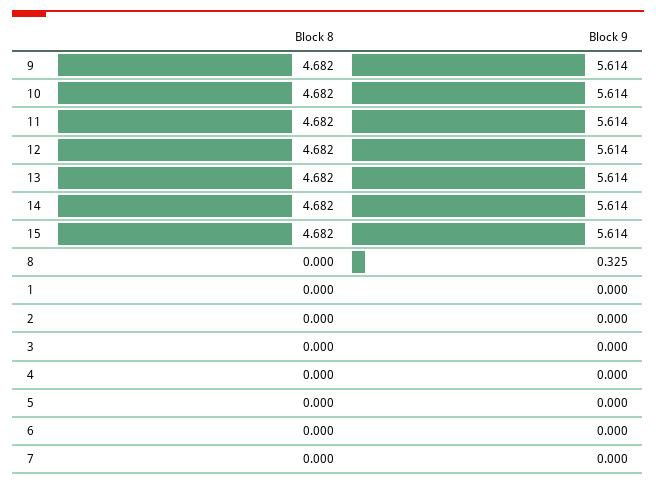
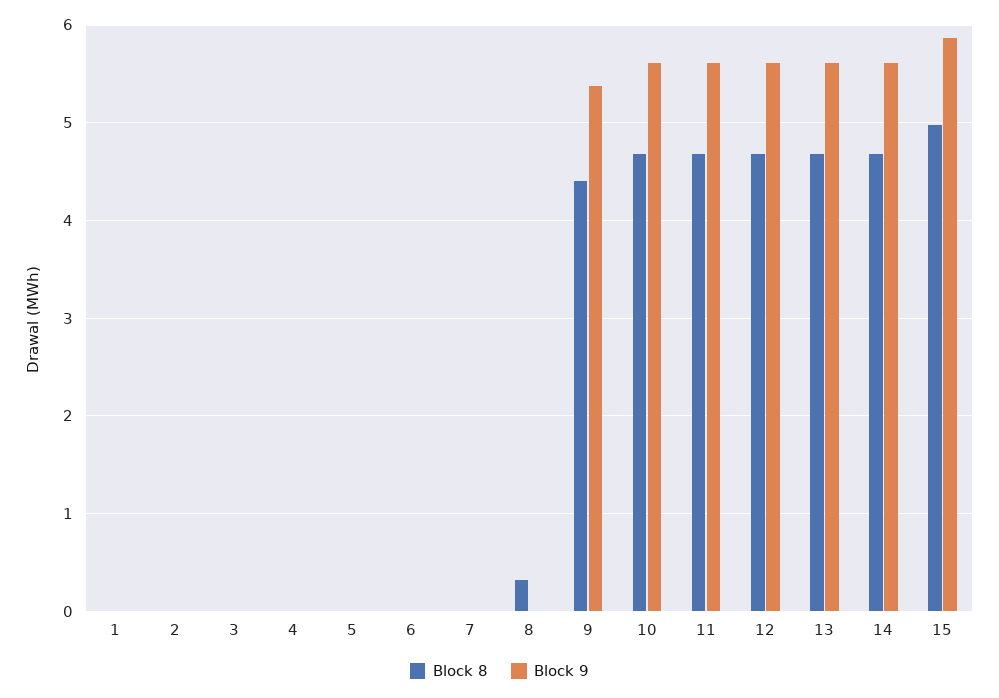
  {
    "Block 8": {
-     "9": 4.682,
+     "9": 4.4,
      "10": 4.682,
      "11": 4.682,
      "12": 4.682,
      "13": 4.682,
      "14": 4.682,
-     "15": 4.682,
+     "15": 5,
-     "8": 0,
+     "8": 0.3,
      "1": 0,
      "2": 0,
      "3": 0,
      "4": 0,
      "5": 0,
      "6": 0,
      "7": 0
    },
    "Block 9": {
-     "9": 5.614,
+     "9": 5.4,
      "10": 5.614,
      "11": 5.614,
      "12": 5.614,
      "13": 5.614,
      "14": 5.614,
-     "15": 5.614,
+     "15": 5.9,
-     "8": 0.325,
+     "8": 0,
      "1": 0,
      "2": 0,
      "3": 0,
      "4": 0,
      "5": 0,
      "6": 0,
      "7": 0
    }
  }

